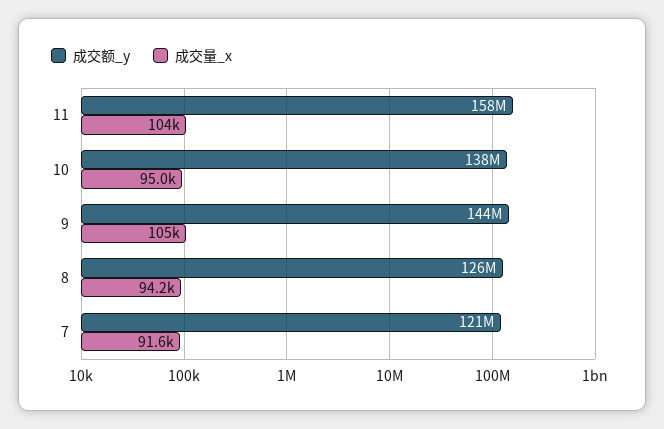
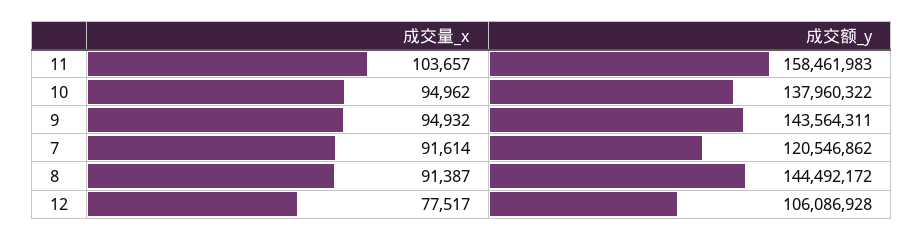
  {
    "成交额_y": {
      "11": 158461983,
      "10": 137960322,
      "9": 143564311,
-     "8": 126000000,
+     "8": 144492172,
-     "7": 120546862
+     "7": 120546862,
+     "12": 106086928
    },
    "成交量_x": {
      "11": 103657,
      "10": 94962,
-     "9": 105000,
+     "9": 94932,
-     "8": 94200,
+     "8": 91387,
-     "7": 91614
+     "7": 91614,
+     "12": 77517
    }
  }

